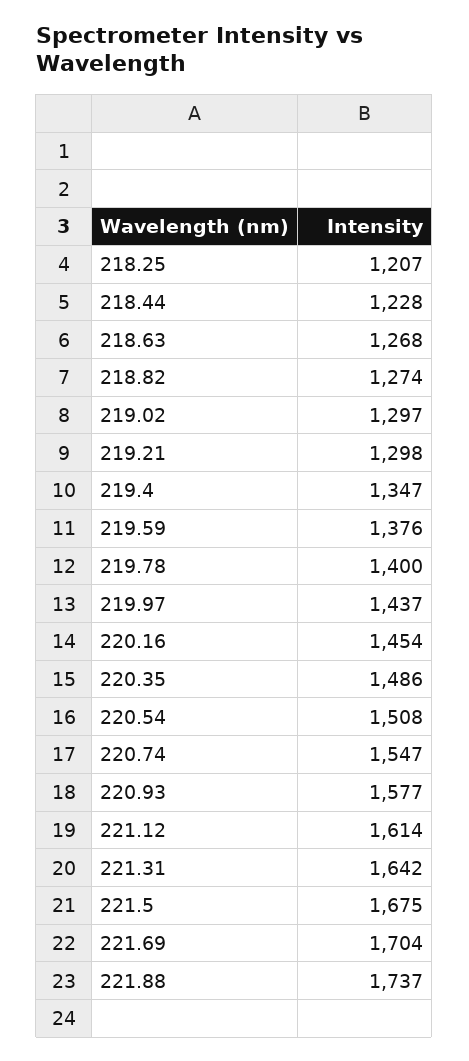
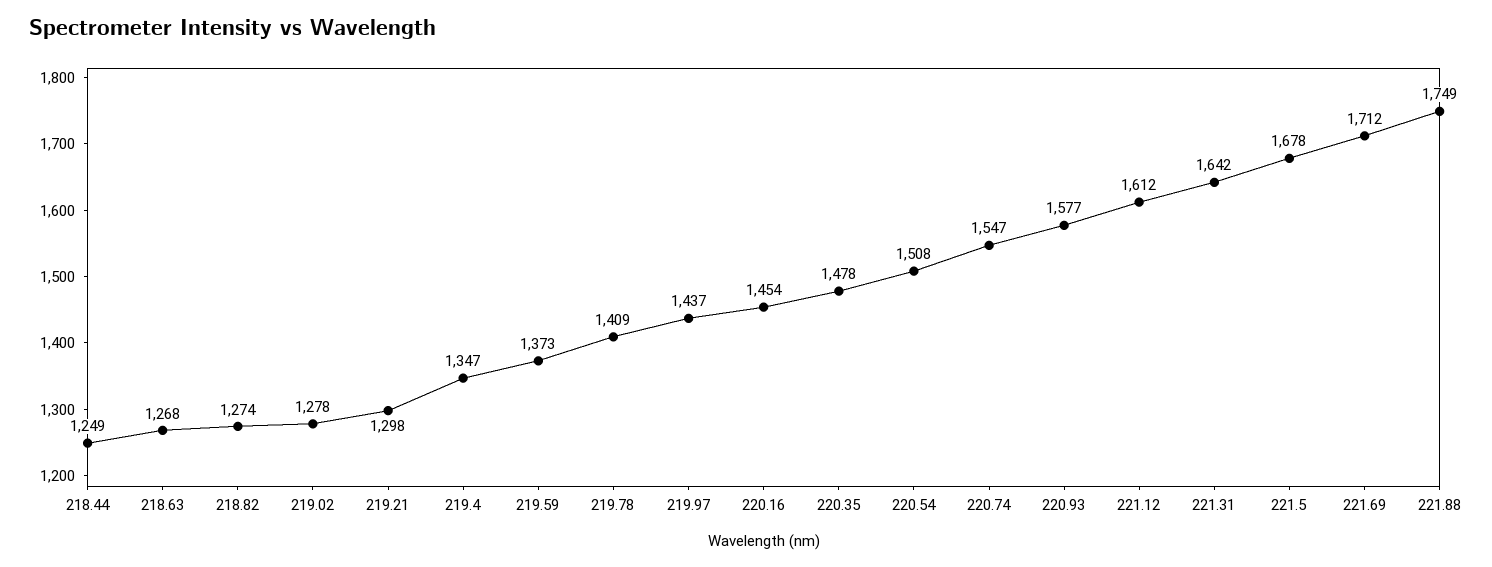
  {
-   "218.25": 1207,
-   "218.44": 1228,
+   "218.44": 1249,
    "218.63": 1268,
    "218.82": 1274,
-   "219.02": 1297,
+   "219.02": 1278,
    "219.21": 1298,
    "219.4": 1347,
-   "219.59": 1376,
+   "219.59": 1373,
-   "219.78": 1400,
+   "219.78": 1409,
    "219.97": 1437,
    "220.16": 1454,
-   "220.35": 1486,
+   "220.35": 1478,
    "220.54": 1508,
    "220.74": 1547,
    "220.93": 1577,
-   "221.12": 1614,
+   "221.12": 1612,
    "221.31": 1642,
-   "221.5": 1675,
+   "221.5": 1678,
-   "221.69": 1704,
+   "221.69": 1712,
-   "221.88": 1737
+   "221.88": 1749
  }

